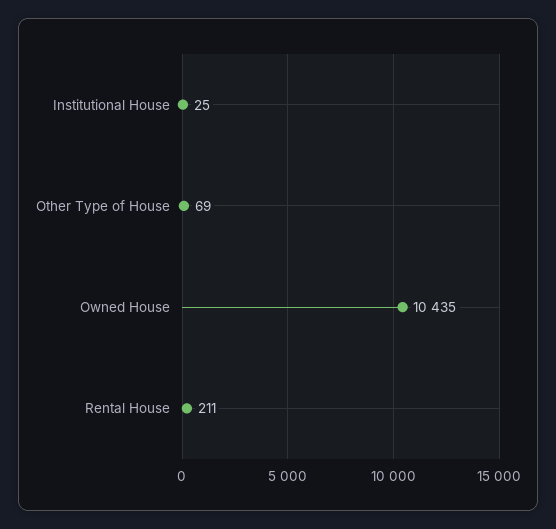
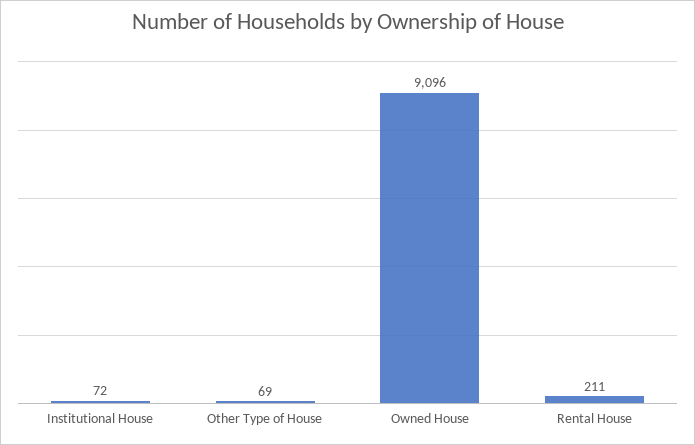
  {
-   "Institutional House": 25,
+   "Institutional House": 72,
    "Other Type of House": 69,
-   "Owned House": 10435,
+   "Owned House": 9096,
    "Rental House": 211
  }

